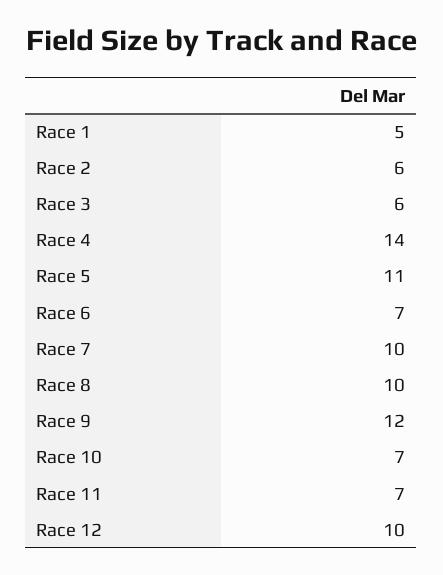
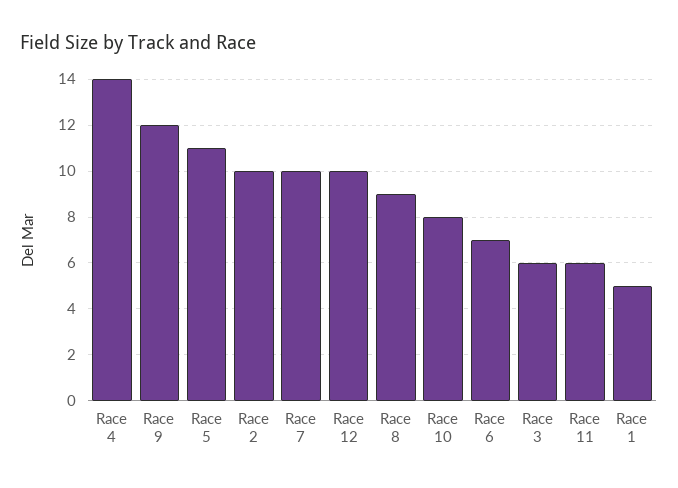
  {
    "Race 1": 5,
-   "Race 2": 6,
+   "Race 2": 10,
    "Race 3": 6,
    "Race 4": 14,
    "Race 5": 11,
    "Race 6": 7,
    "Race 7": 10,
-   "Race 8": 10,
+   "Race 8": 9,
    "Race 9": 12,
-   "Race 10": 7,
+   "Race 10": 8,
-   "Race 11": 7,
+   "Race 11": 6,
    "Race 12": 10
  }

